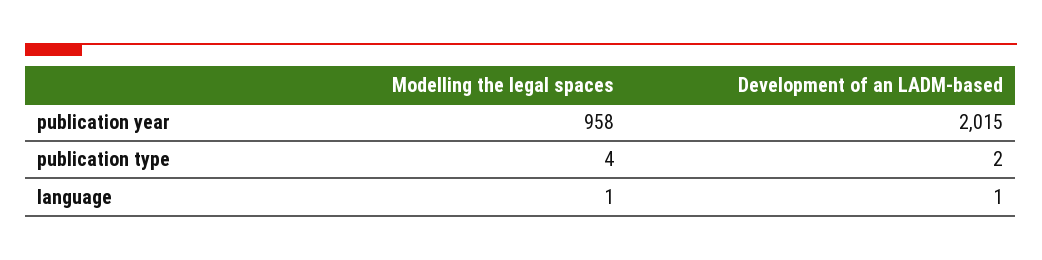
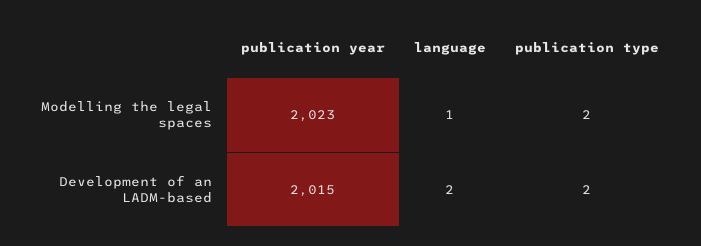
  {
    "Modelling the legal spaces": {
-     "publication year": 958,
+     "publication year": 2023,
-     "publication type": 4,
+     "publication type": 2,
      "language": 1
    },
    "Development of an LADM-based": {
      "publication year": 2015,
      "publication type": 2,
-     "language": 1
+     "language": 2
    }
  }

